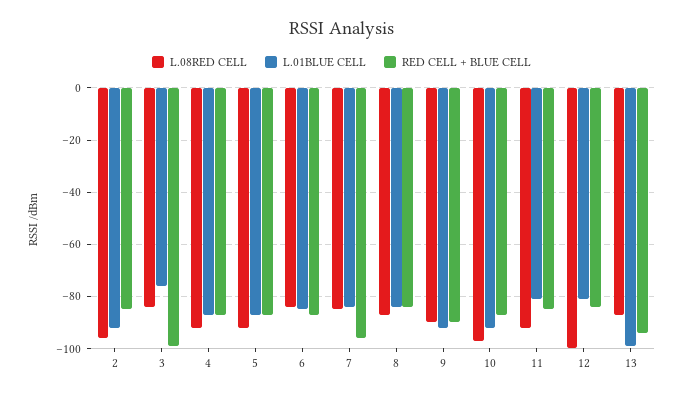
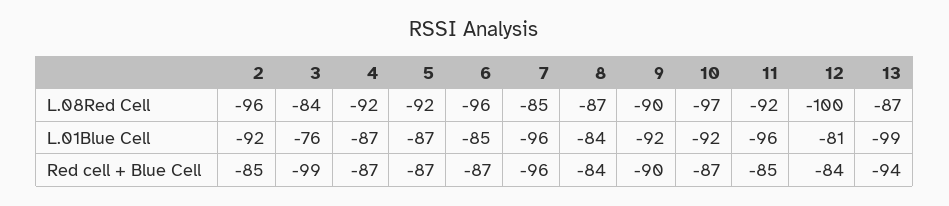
  {
    "L.08RED CELL": {
      "2": -96,
      "3": -84,
      "4": -92,
      "5": -92,
-     "6": -85,
+     "6": -96,
      "7": -85,
      "8": -87,
      "9": -90,
      "10": -97,
      "11": -92,
      "12": -100,
      "13": -87
    },
    "L.01BLUE CELL": {
      "2": -92,
      "3": -76,
      "4": -87,
      "5": -87,
      "6": -85,
-     "7": -85,
+     "7": -96,
      "8": -84,
      "9": -92,
      "10": -92,
-     "11": -80,
+     "11": -96,
      "12": -81,
      "13": -99
    },
    "RED CELL + BLUE CELL": {
      "2": -85,
      "3": -99,
      "4": -87,
      "5": -87,
      "6": -87,
      "7": -96,
      "8": -84,
      "9": -90,
      "10": -87,
      "11": -85,
      "12": -84,
      "13": -94
    }
  }

